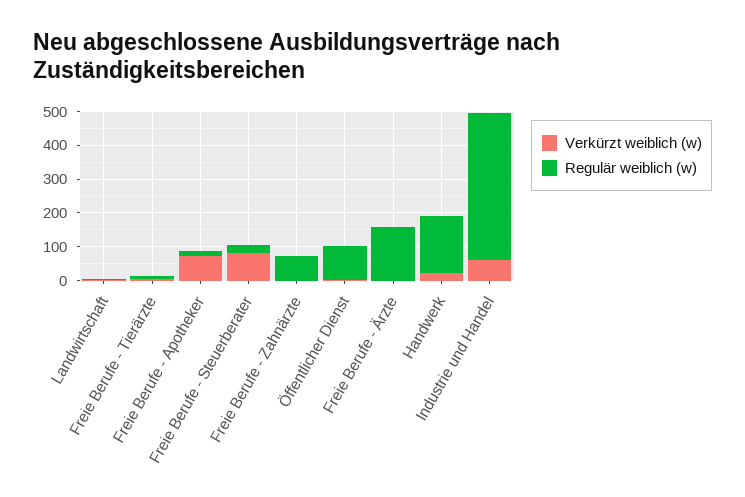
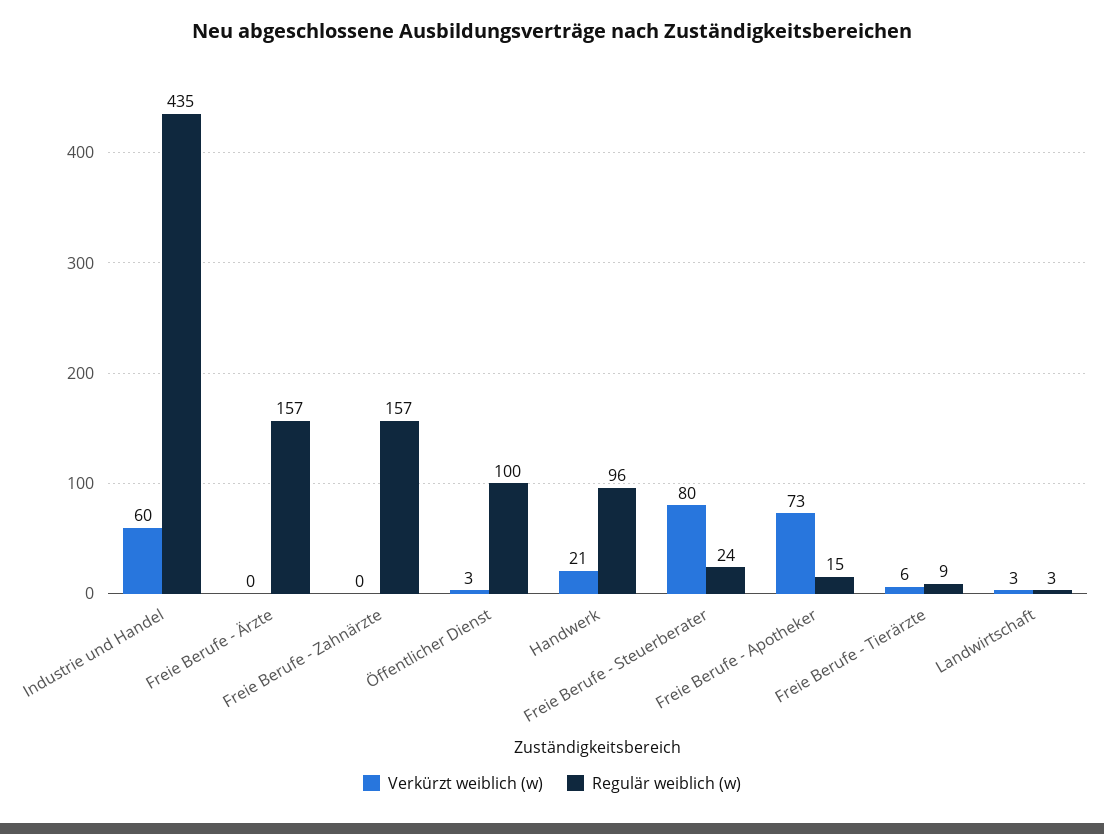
  {
    "Verkürzt weiblich (w)": {
      "Landwirtschaft": 3,
      "Freie Berufe - Tierärzte": 6,
      "Freie Berufe - Apotheker": 73,
      "Freie Berufe - Steuerberater": 80,
      "Freie Berufe - Zahnärzte": 0,
      "Öffentlicher Dienst": 3,
      "Freie Berufe - Ärzte": 0,
      "Handwerk": 21,
      "Industrie und Handel": 60
    },
    "Regulär weiblich (w)": {
      "Landwirtschaft": 3,
      "Freie Berufe - Tierärzte": 9,
      "Freie Berufe - Apotheker": 15,
      "Freie Berufe - Steuerberater": 24,
-     "Freie Berufe - Zahnärzte": 75,
+     "Freie Berufe - Zahnärzte": 157,
      "Öffentlicher Dienst": 100,
      "Freie Berufe - Ärzte": 157,
-     "Handwerk": 175,
+     "Handwerk": 96,
      "Industrie und Handel": 435
    }
  }

